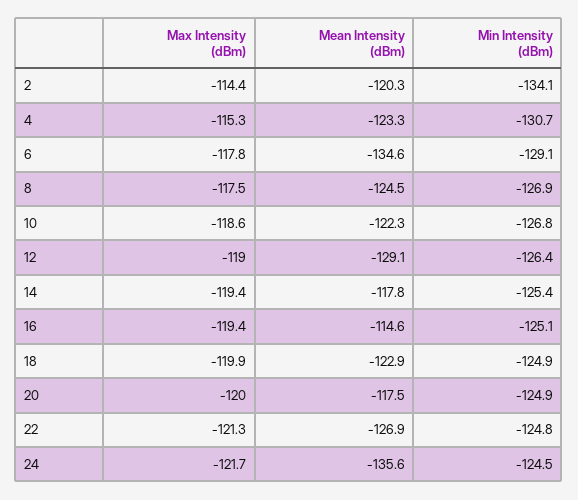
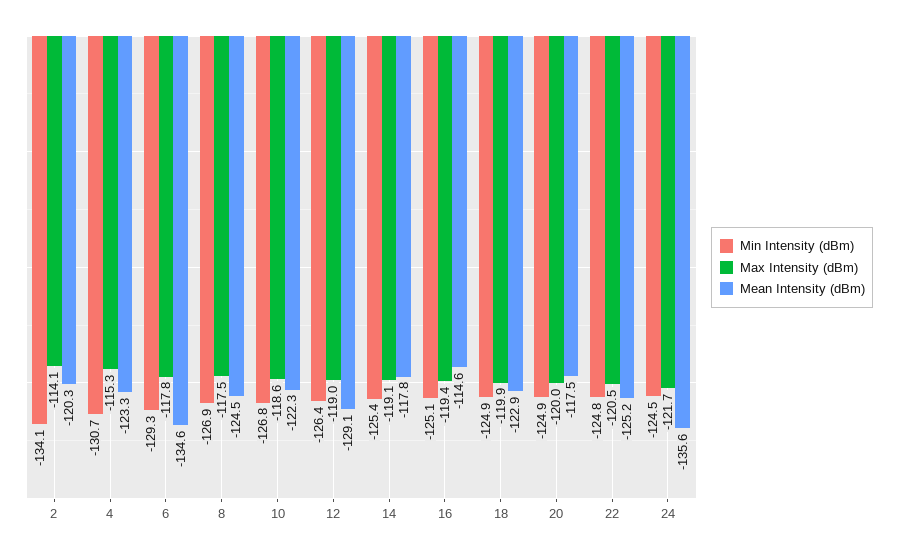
  {
    "Max Intensity (dBm)": {
-     "2": -114.4,
+     "2": -114.1,
      "4": -115.3,
      "6": -117.8,
      "8": -117.5,
      "10": -118.6,
      "12": -119,
-     "14": -119.4,
+     "14": -119.1,
      "16": -119.4,
      "18": -119.9,
      "20": -120,
-     "22": -121.3,
+     "22": -120.5,
      "24": -121.7
    },
    "Mean Intensity (dBm)": {
      "2": -120.3,
      "4": -123.3,
      "6": -134.6,
      "8": -124.5,
      "10": -122.3,
      "12": -129.1,
      "14": -117.8,
      "16": -114.6,
      "18": -122.9,
      "20": -117.5,
-     "22": -126.9,
+     "22": -125.2,
      "24": -135.6
    },
    "Min Intensity (dBm)": {
      "2": -134.1,
      "4": -130.7,
-     "6": -129.1,
+     "6": -129.3,
      "8": -126.9,
      "10": -126.8,
      "12": -126.4,
      "14": -125.4,
      "16": -125.1,
      "18": -124.9,
      "20": -124.9,
      "22": -124.8,
      "24": -124.5
    }
  }

